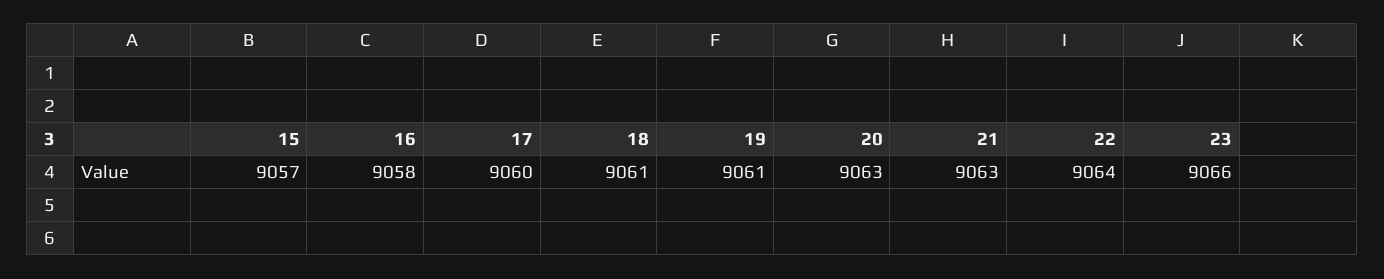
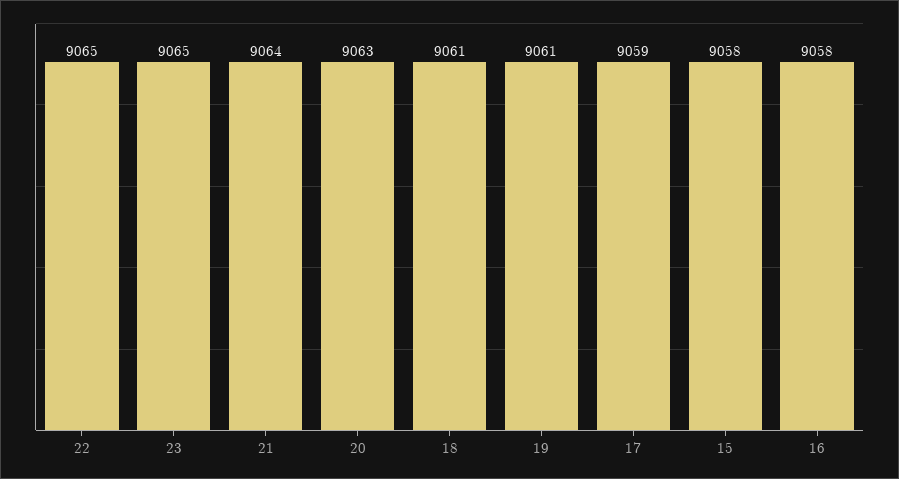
  {
-   "15": 9057,
+   "15": 9058,
    "16": 9058,
-   "17": 9060,
+   "17": 9059,
    "18": 9061,
    "19": 9061,
    "20": 9063,
-   "21": 9063,
+   "21": 9064,
-   "22": 9064,
+   "22": 9065,
-   "23": 9066
+   "23": 9065
  }

